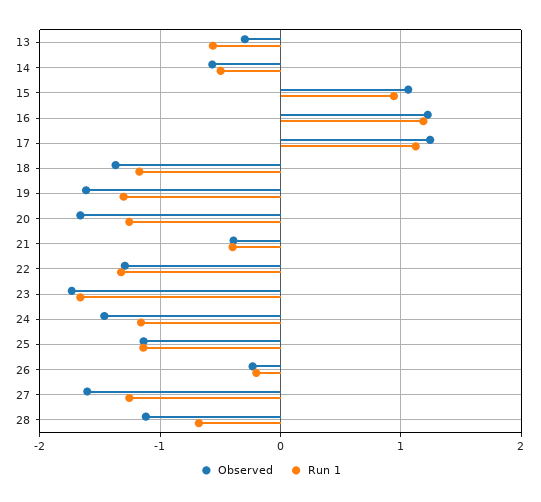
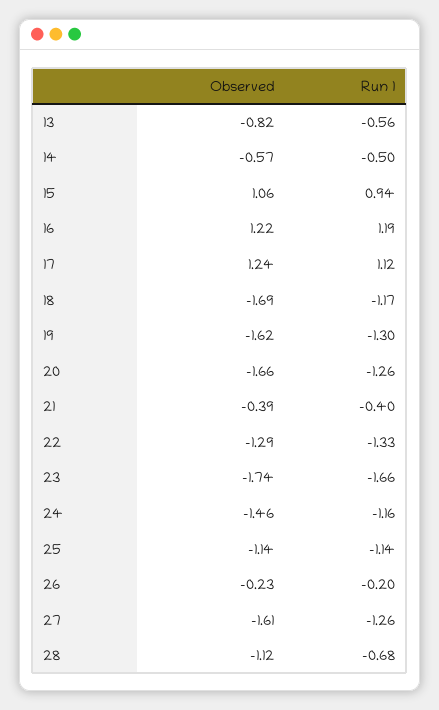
  {
    "Observed": {
-     "13": -0.3,
+     "13": -0.82,
      "14": -0.57,
      "15": 1.06,
      "16": 1.22,
      "17": 1.24,
-     "18": -1.4,
+     "18": -1.69,
      "19": -1.62,
      "20": -1.66,
      "21": -0.39,
      "22": -1.29,
      "23": -1.74,
      "24": -1.46,
      "25": -1.14,
      "26": -0.23,
      "27": -1.61,
      "28": -1.12
    },
    "Run 1": {
      "13": -0.56,
      "14": -0.5,
      "15": 0.94,
      "16": 1.19,
      "17": 1.12,
      "18": -1.17,
      "19": -1.3,
      "20": -1.26,
      "21": -0.4,
      "22": -1.33,
      "23": -1.66,
      "24": -1.16,
      "25": -1.14,
      "26": -0.2,
      "27": -1.26,
      "28": -0.68
    }
  }

